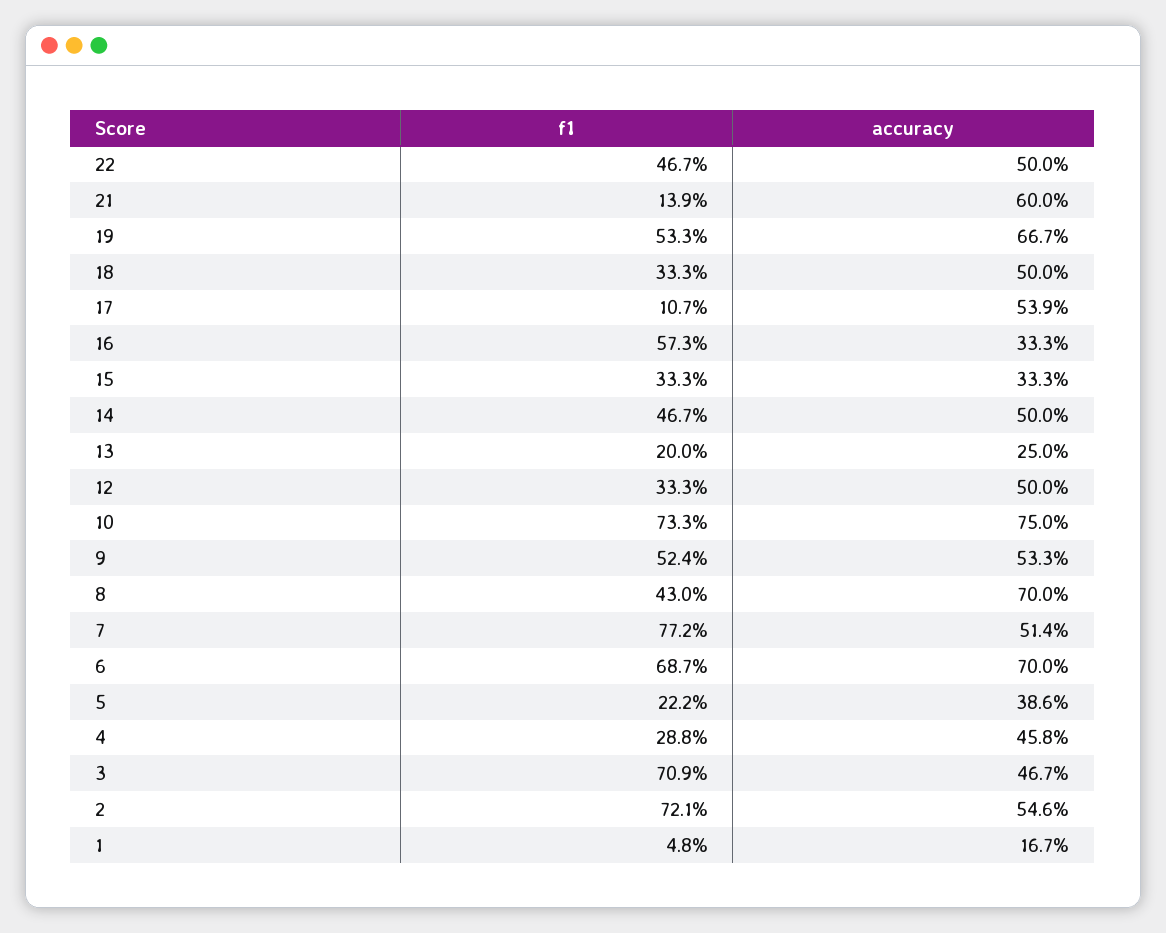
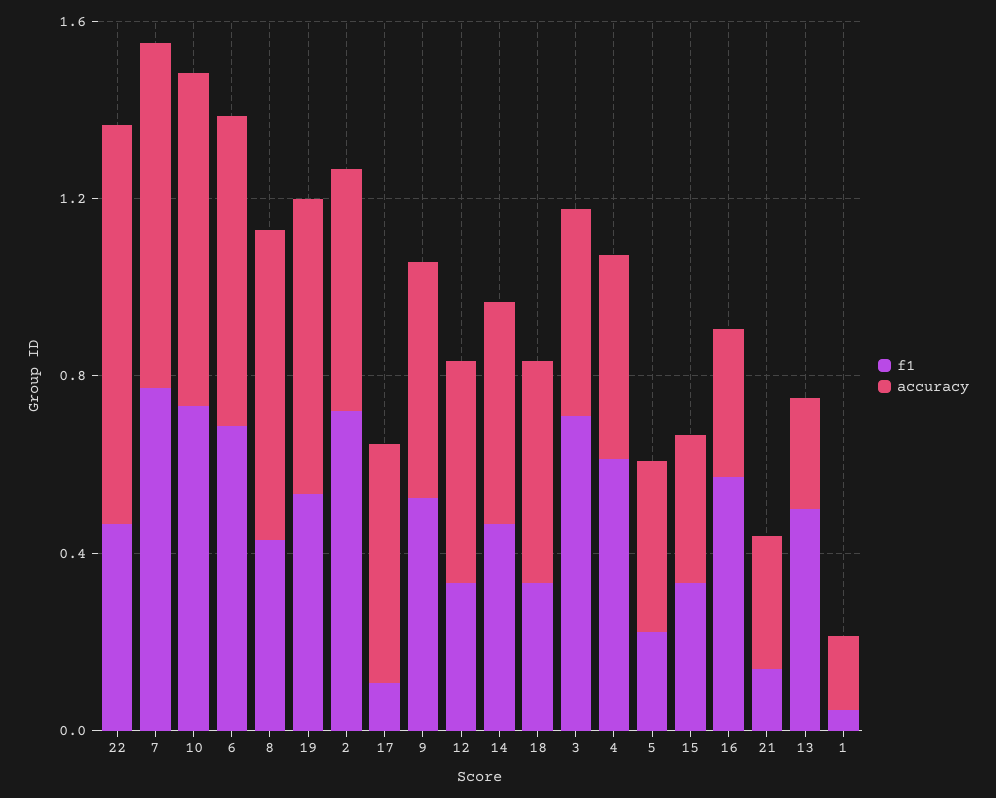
  {
    "f1": {
      "22": 0.467,
      "21": 0.139,
      "19": 0.533,
      "18": 0.333,
      "17": 0.107,
      "16": 0.573,
      "15": 0.333,
      "14": 0.467,
-     "13": 0.2,
+     "13": 0.5,
      "12": 0.333,
      "10": 0.733,
      "9": 0.524,
      "8": 0.43,
      "7": 0.772,
      "6": 0.687,
      "5": 0.222,
-     "4": 0.288,
+     "4": 0.6,
      "3": 0.709,
      "2": 0.721,
      "1": 0.048
    },
    "accuracy": {
-     "22": 0.5,
+     "22": 0.9,
-     "21": 0.6,
+     "21": 0.3,
      "19": 0.667,
      "18": 0.5,
      "17": 0.539,
      "16": 0.333,
      "15": 0.333,
      "14": 0.5,
      "13": 0.25,
      "12": 0.5,
      "10": 0.75,
      "9": 0.533,
      "8": 0.7,
-     "7": 0.514,
+     "7": 0.8,
      "6": 0.7,
      "5": 0.386,
      "4": 0.458,
      "3": 0.467,
      "2": 0.546,
      "1": 0.167
    }
  }

